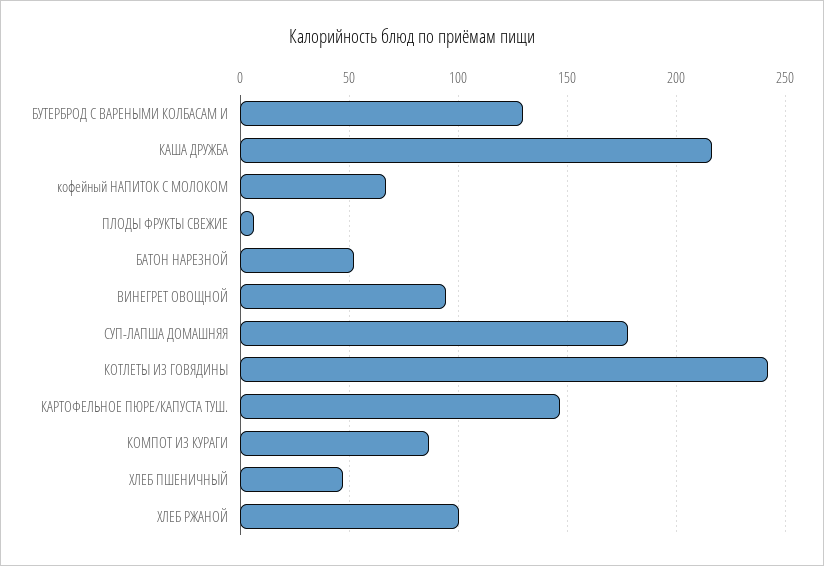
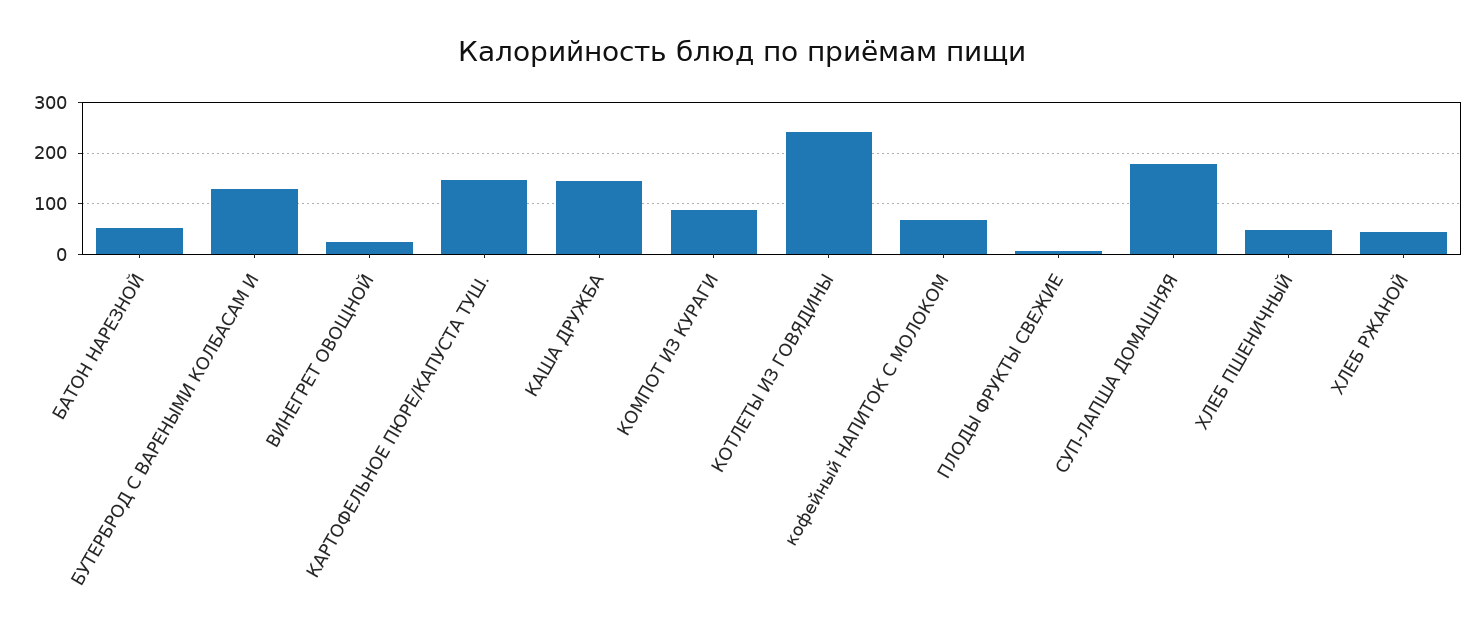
  {
    "БУТЕРБРОД С ВАРЕНЫМИ КОЛБАСАМ И": 130,
-   "КАША ДРУЖБА": 215,
+   "КАША ДРУЖБА": 140,
    "кофейный НАПИТОК С МОЛОКОМ": 65,
    "ПЛОДЫ ФРУКТЫ СВЕЖИЕ": 5,
    "БАТОН НАРЕЗНОЙ": 50,
-   "ВИНЕГРЕТ ОВОЩНОЙ": 95,
+   "ВИНЕГРЕТ ОВОЩНОЙ": 20,
    "СУП-ЛАПША ДОМАШНЯЯ": 180,
    "КОТЛЕТЫ ИЗ ГОВЯДИНЫ": 240,
    "КАРТОФЕЛЬНОЕ ПЮРЕ/КАПУСТА ТУШ.": 145,
    "КОМПОТ ИЗ КУРАГИ": 85,
    "ХЛЕБ ПШЕНИЧНЫЙ": 45,
-   "ХЛЕБ РЖАНОЙ": 100
+   "ХЛЕБ РЖАНОЙ": 40
  }

